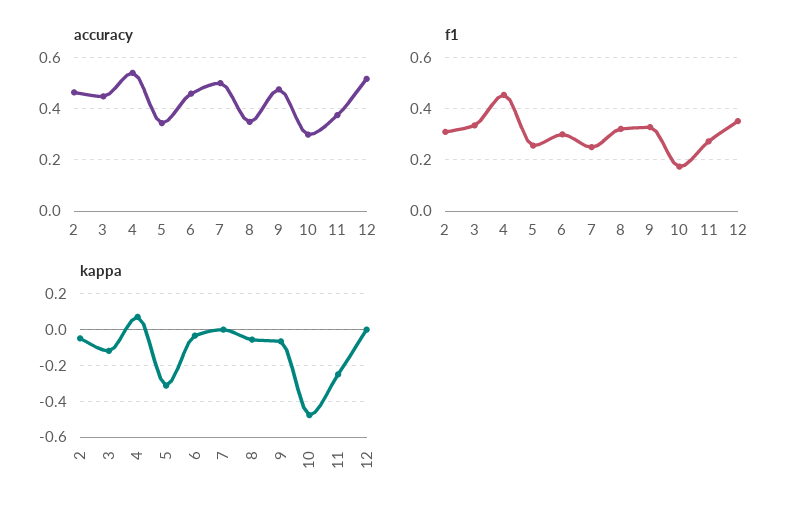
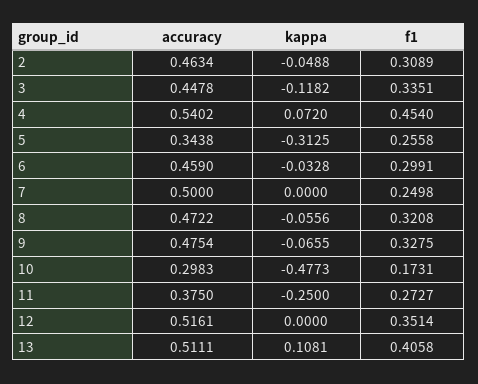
  {
    "accuracy": {
      "2": 0.4634,
      "3": 0.4478,
      "4": 0.5402,
      "5": 0.3438,
      "6": 0.459,
      "7": 0.5,
-     "8": 0.35,
+     "8": 0.4722,
      "9": 0.4754,
      "10": 0.2983,
      "11": 0.375,
-     "12": 0.5161
+     "12": 0.5161,
+     "13": 0.5111
    },
    "f1": {
      "2": 0.3089,
      "3": 0.3351,
      "4": 0.454,
      "5": 0.2558,
      "6": 0.2991,
      "7": 0.2498,
      "8": 0.3208,
      "9": 0.3275,
      "10": 0.1731,
      "11": 0.2727,
-     "12": 0.3514
+     "12": 0.3514,
+     "13": 0.4058
    },
    "kappa": {
      "2": -0.0488,
      "3": -0.1182,
      "4": 0.072,
      "5": -0.3125,
      "6": -0.0328,
      "7": 0,
      "8": -0.0556,
      "9": -0.0655,
      "10": -0.4773,
      "11": -0.25,
-     "12": 0
+     "12": 0,
+     "13": 0.1081
    }
  }

